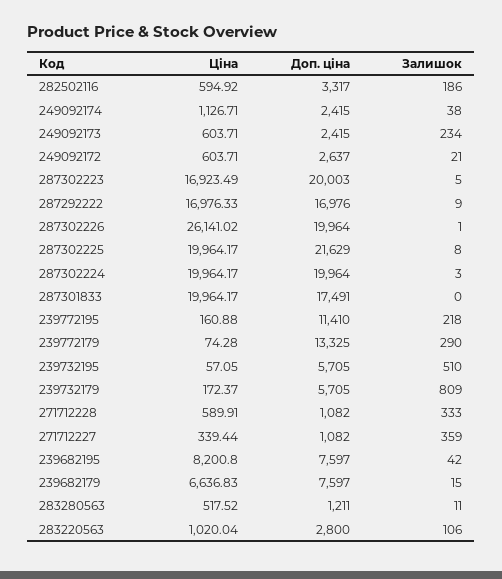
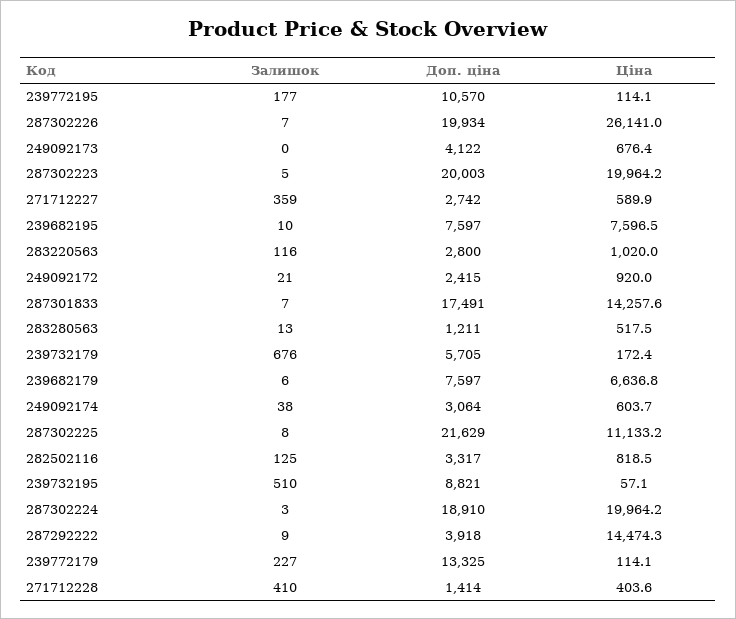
  {
    "Ціна": {
-     "282502116": 594.92,
+     "282502116": 818.5,
-     "249092174": 1126.71,
+     "249092174": 603.7,
-     "249092173": 603.71,
+     "249092173": 676.4,
-     "249092172": 603.71,
+     "249092172": 920,
-     "287302223": 16923.49,
+     "287302223": 19964.2,
-     "287292222": 16976.33,
+     "287292222": 14474.3,
      "287302226": 26141.02,
-     "287302225": 19964.17,
+     "287302225": 11133.2,
      "287302224": 19964.17,
-     "287301833": 19964.17,
+     "287301833": 14257.6,
-     "239772195": 160.88,
+     "239772195": 114.1,
-     "239772179": 74.28,
+     "239772179": 114.1,
      "239732195": 57.05,
      "239732179": 172.37,
-     "271712228": 589.91,
+     "271712228": 403.6,
-     "271712227": 339.44,
+     "271712227": 589.9,
-     "239682195": 8200.8,
+     "239682195": 7596.5,
      "239682179": 6636.83,
      "283280563": 517.52,
      "283220563": 1020.04
    },
    "Доп. ціна": {
      "282502116": 3317,
-     "249092174": 2415,
+     "249092174": 3064,
-     "249092173": 2415,
+     "249092173": 4122,
-     "249092172": 2637,
+     "249092172": 2415,
      "287302223": 20003,
-     "287292222": 16976,
+     "287292222": 3918,
-     "287302226": 19964,
+     "287302226": 19934,
      "287302225": 21629,
-     "287302224": 19964,
+     "287302224": 18910,
      "287301833": 17491,
-     "239772195": 11410,
+     "239772195": 10570,
      "239772179": 13325,
-     "239732195": 5705,
+     "239732195": 8821,
      "239732179": 5705,
-     "271712228": 1082,
+     "271712228": 1414,
-     "271712227": 1082,
+     "271712227": 2742,
      "239682195": 7597,
      "239682179": 7597,
      "283280563": 1211,
      "283220563": 2800
    },
    "Залишок": {
-     "282502116": 186,
+     "282502116": 125,
      "249092174": 38,
-     "249092173": 234,
+     "249092173": 0,
      "249092172": 21,
      "287302223": 5,
      "287292222": 9,
-     "287302226": 1,
+     "287302226": 7,
      "287302225": 8,
      "287302224": 3,
-     "287301833": 0,
+     "287301833": 7,
-     "239772195": 218,
+     "239772195": 177,
-     "239772179": 290,
+     "239772179": 227,
      "239732195": 510,
-     "239732179": 809,
+     "239732179": 676,
-     "271712228": 333,
+     "271712228": 410,
      "271712227": 359,
-     "239682195": 42,
+     "239682195": 10,
-     "239682179": 15,
+     "239682179": 6,
-     "283280563": 11,
+     "283280563": 13,
-     "283220563": 106
+     "283220563": 116
    }
  }

